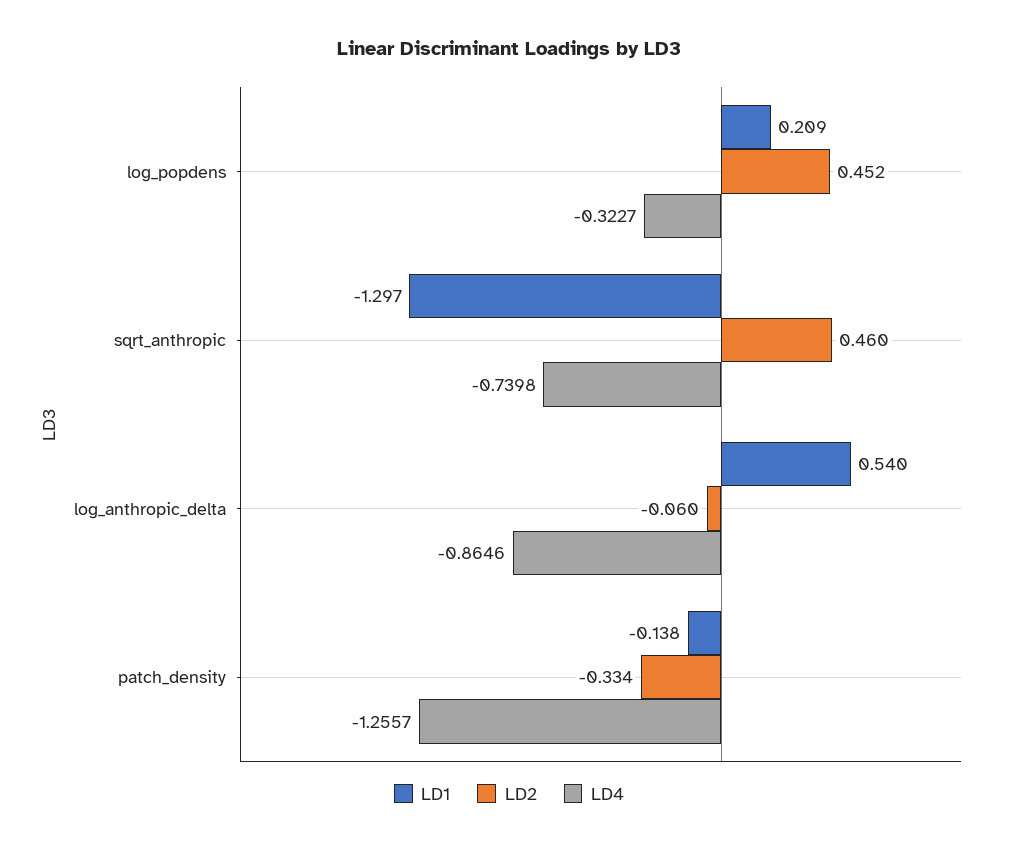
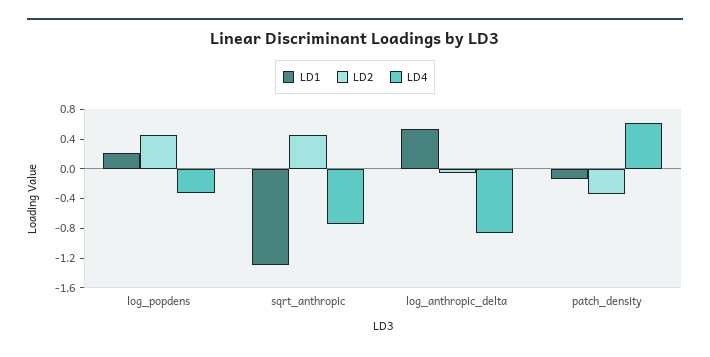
  {
    "LD1": {
      "log_popdens": 0.209,
      "sqrt_anthropic": -1.297,
      "log_anthropic_delta": 0.54,
      "patch_density": -0.138
    },
    "LD2": {
      "log_popdens": 0.452,
      "sqrt_anthropic": 0.46,
      "log_anthropic_delta": -0.06,
      "patch_density": -0.334
    },
    "LD4": {
      "log_popdens": -0.3227,
      "sqrt_anthropic": -0.7398,
      "log_anthropic_delta": -0.8646,
-     "patch_density": -1.2557
+     "patch_density": 0.6
    }
  }

